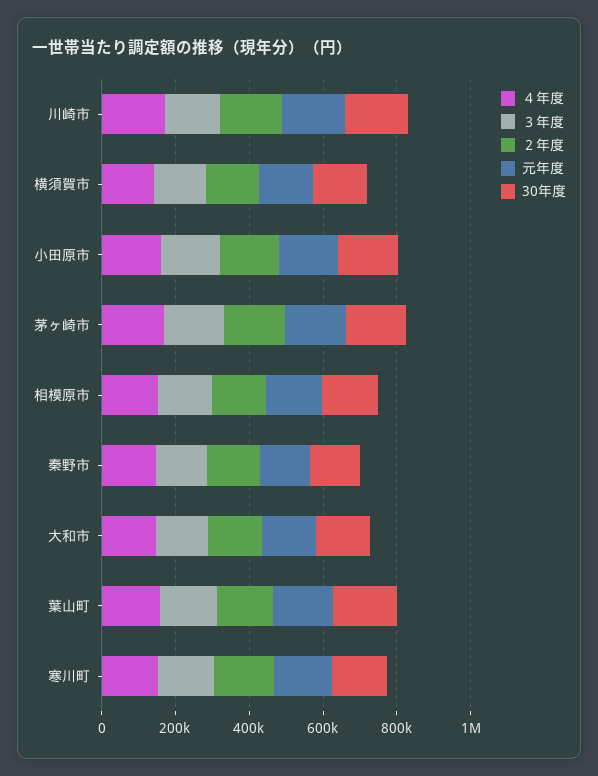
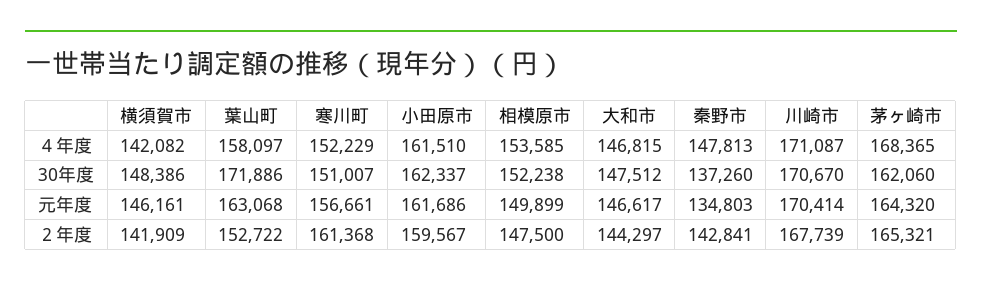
  {
    "４年度": {
      "川崎市": 171087,
      "横須賀市": 142082,
      "小田原市": 161510,
      "茅ヶ崎市": 168365,
      "相模原市": 153585,
      "秦野市": 147813,
      "大和市": 146815,
      "葉山町": 158097,
      "寒川町": 152229
    },
-   "３年度": {
-     "川崎市": 150000,
-     "横須賀市": 150000,
-     "小田原市": 150000,
-     "茅ヶ崎市": 150000,
-     "相模原市": 150000,
-     "秦野市": 150000,
-     "大和市": 150000,
-     "葉山町": 150000,
-     "寒川町": 150000
-   },
    "２年度": {
      "川崎市": 167739,
      "横須賀市": 141909,
      "小田原市": 159567,
      "茅ヶ崎市": 165321,
      "相模原市": 147500,
      "秦野市": 142841,
      "大和市": 144297,
      "葉山町": 152722,
      "寒川町": 161368
    },
    "元年度": {
      "川崎市": 170414,
      "横須賀市": 146161,
      "小田原市": 161686,
      "茅ヶ崎市": 164320,
      "相模原市": 149899,
      "秦野市": 134803,
      "大和市": 146617,
      "葉山町": 163068,
      "寒川町": 156661
    },
    "30年度": {
      "川崎市": 170670,
      "横須賀市": 148386,
      "小田原市": 162337,
      "茅ヶ崎市": 162060,
      "相模原市": 152238,
      "秦野市": 137260,
      "大和市": 147512,
      "葉山町": 171886,
      "寒川町": 151007
    }
  }

